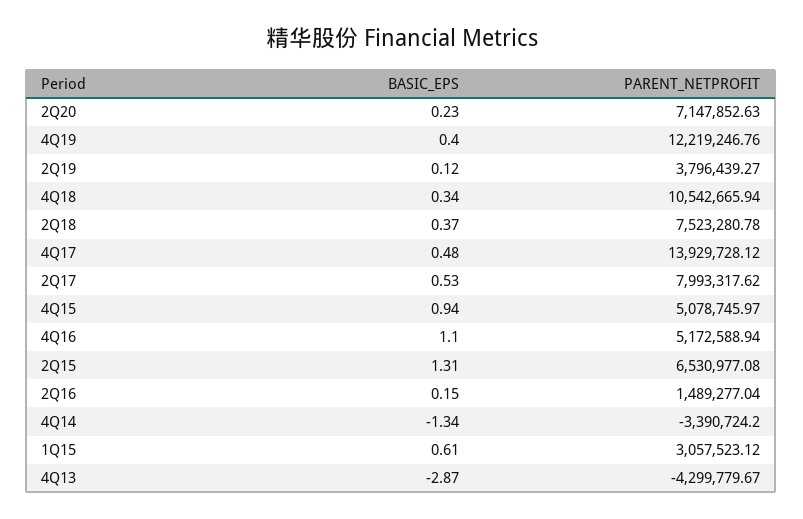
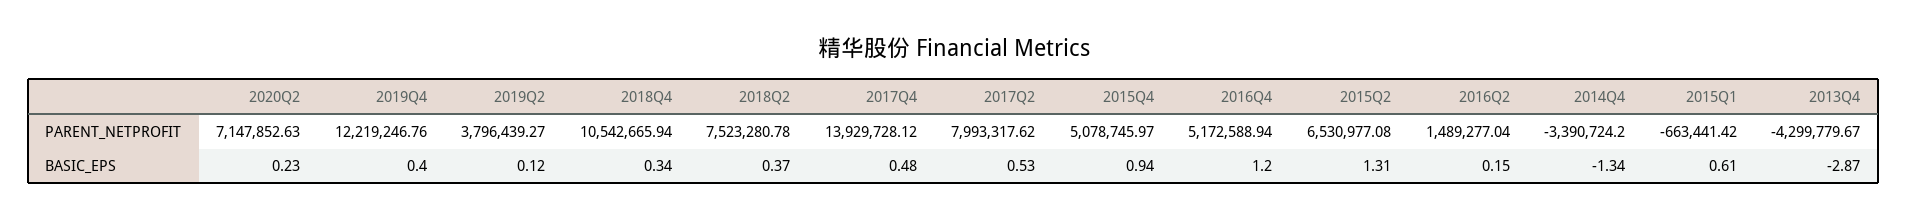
  {
    "BASIC_EPS": {
      "2Q20": 0.23,
      "4Q19": 0.4,
      "2Q19": 0.12,
      "4Q18": 0.34,
      "2Q18": 0.37,
      "4Q17": 0.48,
      "2Q17": 0.53,
      "4Q15": 0.94,
-     "4Q16": 1.1,
+     "4Q16": 1.2,
      "2Q15": 1.31,
      "2Q16": 0.15,
      "4Q14": -1.34,
      "1Q15": 0.61,
      "4Q13": -2.87
    },
    "PARENT_NETPROFIT": {
      "2Q20": 7147852.63,
      "4Q19": 12219246.76,
      "2Q19": 3796439.27,
      "4Q18": 10542665.94,
      "2Q18": 7523280.78,
      "4Q17": 13929728.12,
      "2Q17": 7993317.62,
      "4Q15": 5078745.97,
      "4Q16": 5172588.94,
      "2Q15": 6530977.08,
      "2Q16": 1489277.04,
      "4Q14": -3390724.2,
-     "1Q15": 3057523.12,
+     "1Q15": -663441.42,
      "4Q13": -4299779.67
    }
  }

